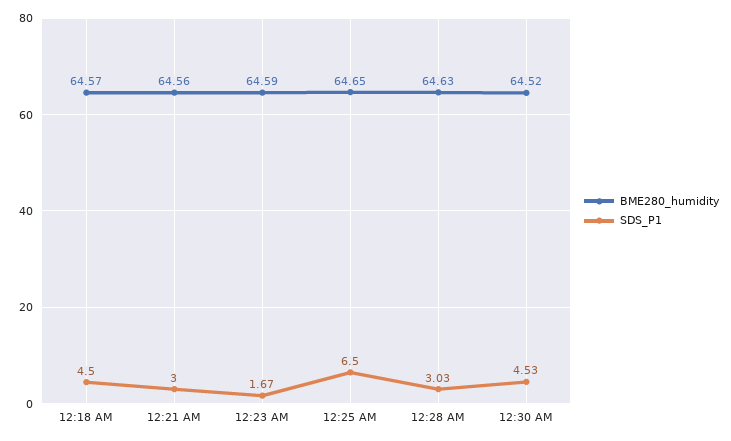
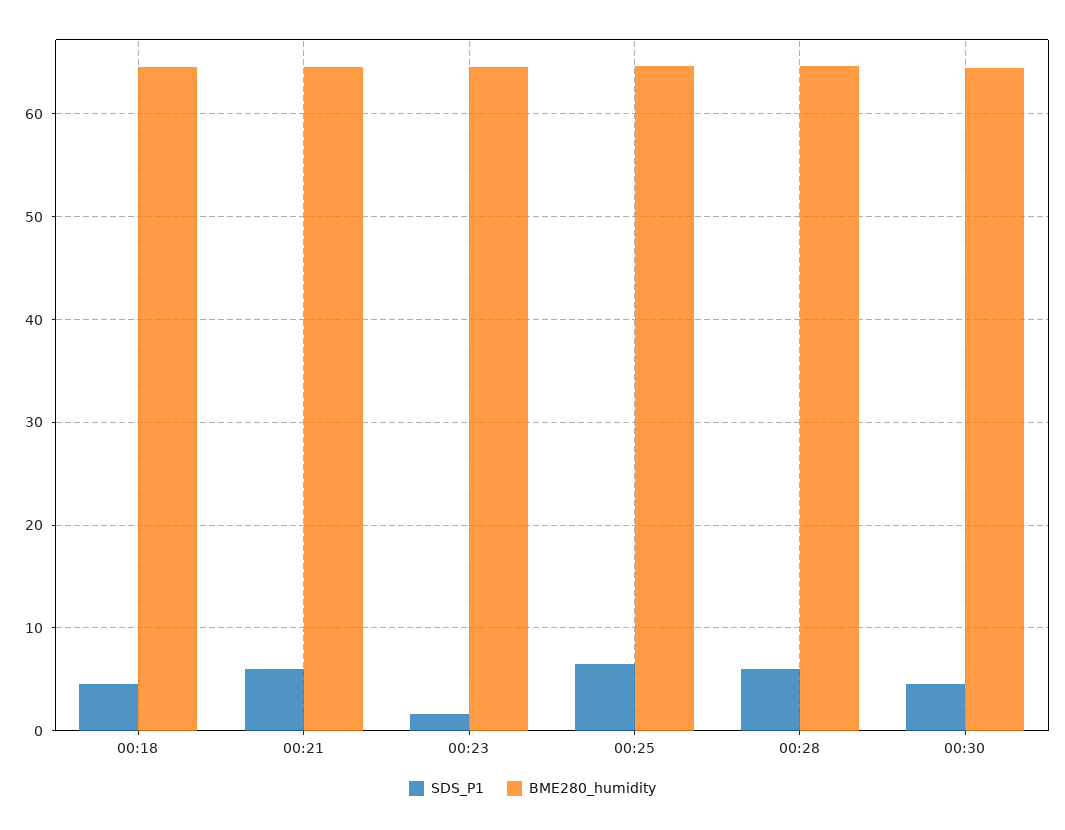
  {
    "BME280_humidity": {
      "12:18 AM": 64.57,
      "12:21 AM": 64.56,
      "12:23 AM": 64.59,
      "12:25 AM": 64.65,
      "12:28 AM": 64.63,
      "12:30 AM": 64.52
    },
    "SDS_P1": {
      "12:18 AM": 4.5,
-     "12:21 AM": 3,
+     "12:21 AM": 6,
      "12:23 AM": 1.67,
      "12:25 AM": 6.5,
-     "12:28 AM": 3.03,
+     "12:28 AM": 6,
      "12:30 AM": 4.53
    }
  }

